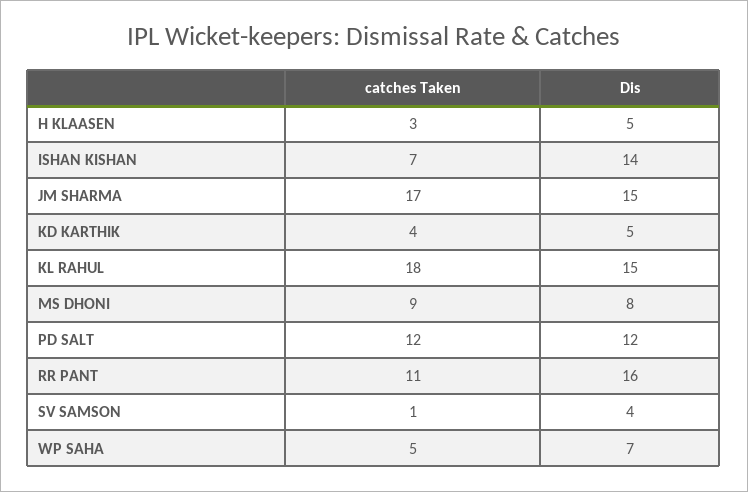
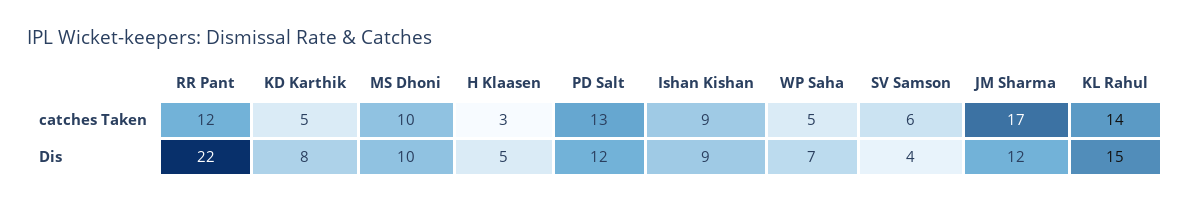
  {
    "catches Taken": {
      "H KLAASEN": 3,
-     "ISHAN KISHAN": 7,
+     "ISHAN KISHAN": 9,
      "JM SHARMA": 17,
-     "KD KARTHIK": 4,
+     "KD KARTHIK": 5,
-     "KL RAHUL": 18,
+     "KL RAHUL": 14,
-     "MS DHONI": 9,
+     "MS DHONI": 10,
-     "PD SALT": 12,
+     "PD SALT": 13,
-     "RR PANT": 11,
+     "RR PANT": 12,
-     "SV SAMSON": 1,
+     "SV SAMSON": 6,
      "WP SAHA": 5
    },
    "Dis": {
      "H KLAASEN": 5,
-     "ISHAN KISHAN": 14,
+     "ISHAN KISHAN": 9,
-     "JM SHARMA": 15,
+     "JM SHARMA": 12,
-     "KD KARTHIK": 5,
+     "KD KARTHIK": 8,
      "KL RAHUL": 15,
-     "MS DHONI": 8,
+     "MS DHONI": 10,
      "PD SALT": 12,
-     "RR PANT": 16,
+     "RR PANT": 22,
      "SV SAMSON": 4,
      "WP SAHA": 7
    }
  }

